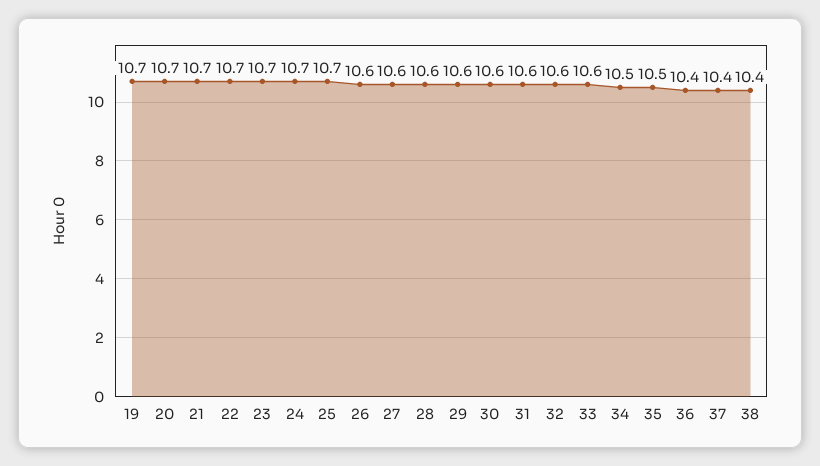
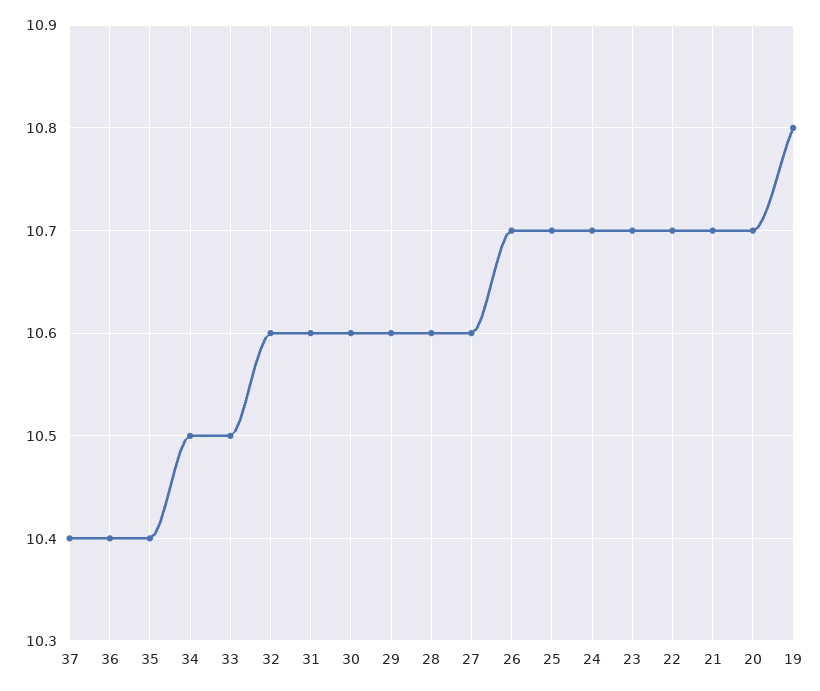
  {
-   "19": 10.7,
+   "19": 10.8,
    "20": 10.7,
    "21": 10.7,
    "22": 10.7,
    "23": 10.7,
    "24": 10.7,
    "25": 10.7,
-   "26": 10.6,
+   "26": 10.7,
    "27": 10.6,
    "28": 10.6,
    "29": 10.6,
    "30": 10.6,
    "31": 10.6,
    "32": 10.6,
-   "33": 10.6,
+   "33": 10.5,
    "34": 10.5,
-   "35": 10.5,
+   "35": 10.4,
    "36": 10.4,
-   "37": 10.4,
+   "37": 10.4
-   "38": 10.4
  }

